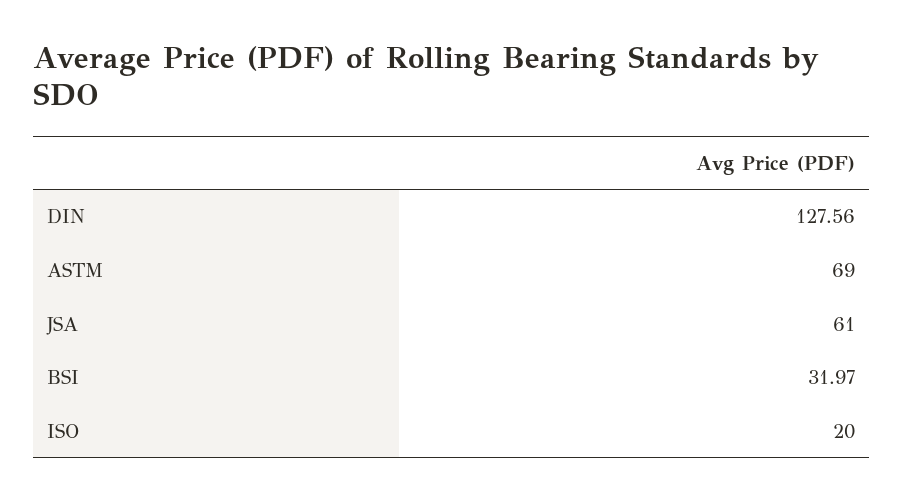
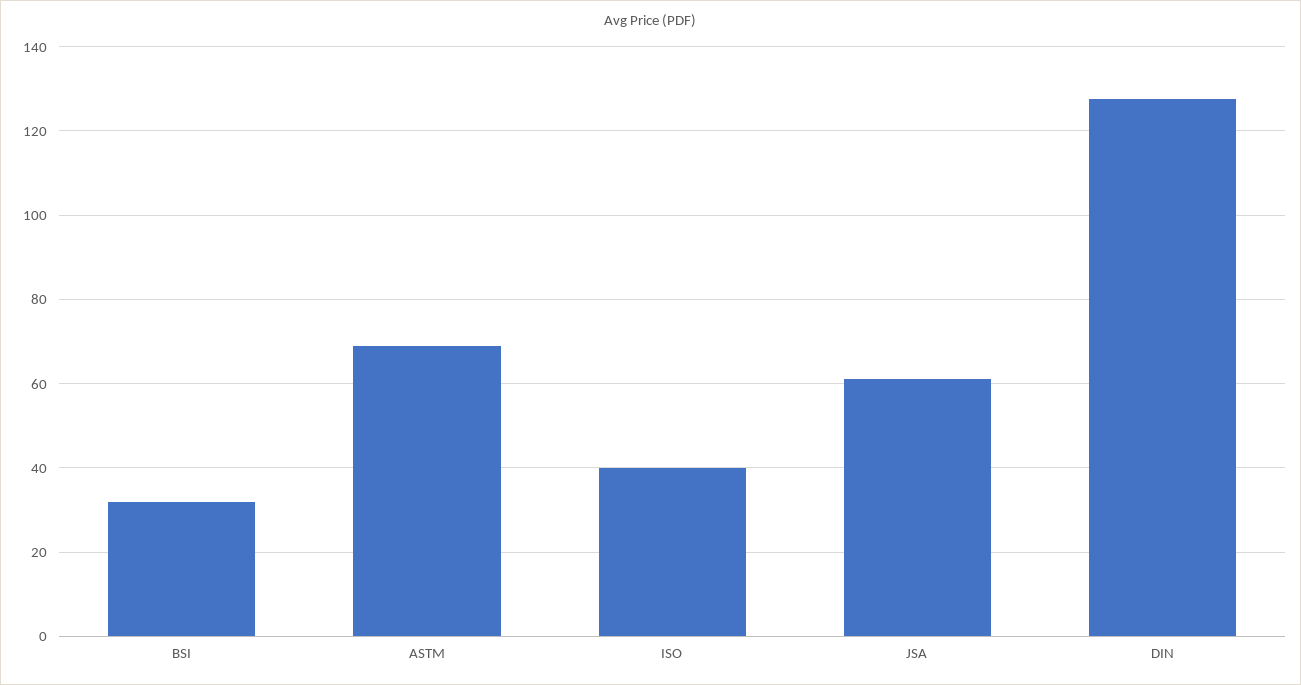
  {
    "DIN": 127.56,
    "ASTM": 69,
    "JSA": 61,
    "BSI": 31.97,
-   "ISO": 20
+   "ISO": 40
  }

